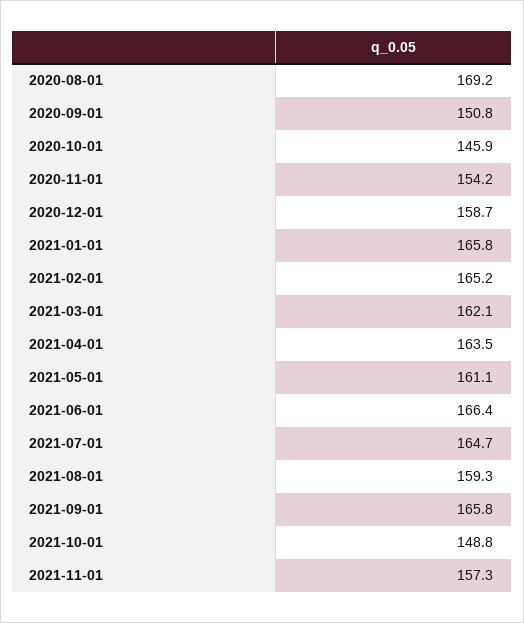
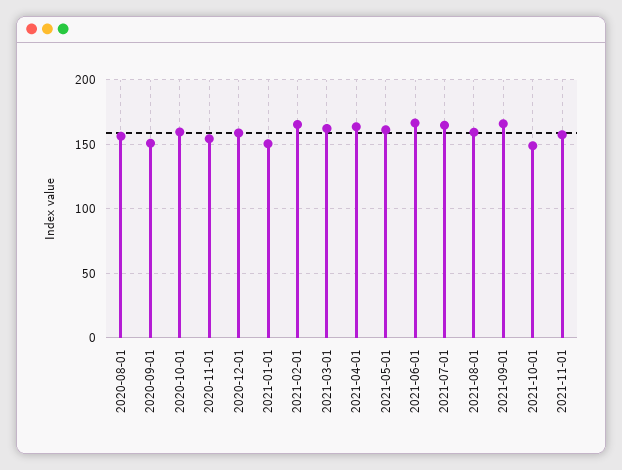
  {
-   "2020-08-01": 169.2,
+   "2020-08-01": 155,
    "2020-09-01": 150.8,
-   "2020-10-01": 145.9,
+   "2020-10-01": 160,
    "2020-11-01": 154.2,
    "2020-12-01": 158.7,
-   "2021-01-01": 165.8,
+   "2021-01-01": 150,
    "2021-02-01": 165.2,
    "2021-03-01": 162.1,
    "2021-04-01": 163.5,
    "2021-05-01": 161.1,
    "2021-06-01": 166.4,
    "2021-07-01": 164.7,
    "2021-08-01": 159.3,
    "2021-09-01": 165.8,
    "2021-10-01": 148.8,
    "2021-11-01": 157.3
  }

